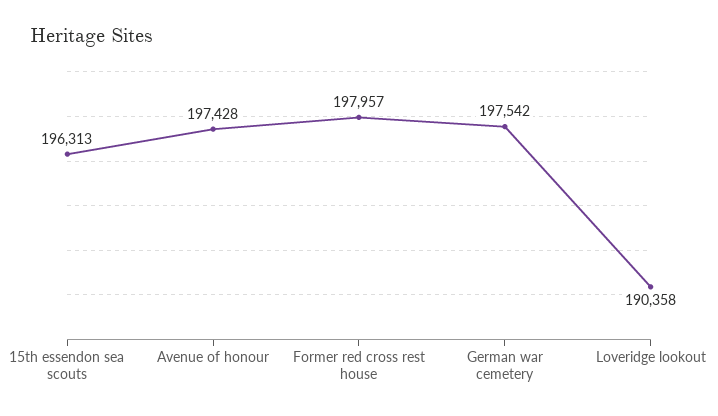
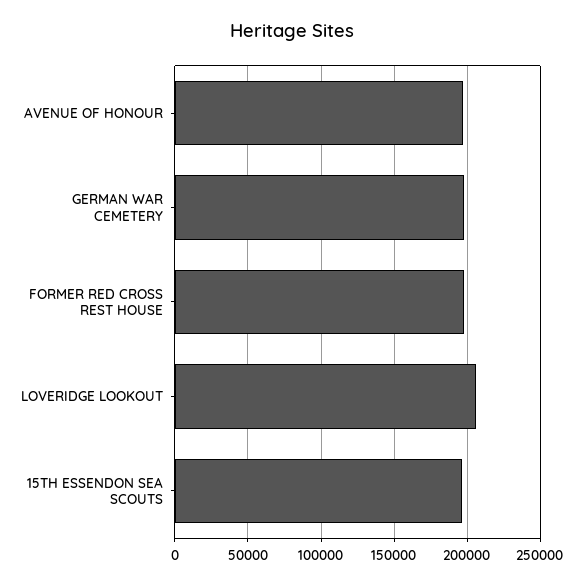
  {
    "15th essendon sea scouts": 196313,
    "Avenue of honour": 197428,
    "Former red cross rest house": 197957,
    "German war cemetery": 197542,
-   "Loveridge lookout": 190358
+   "Loveridge lookout": 205000
  }

